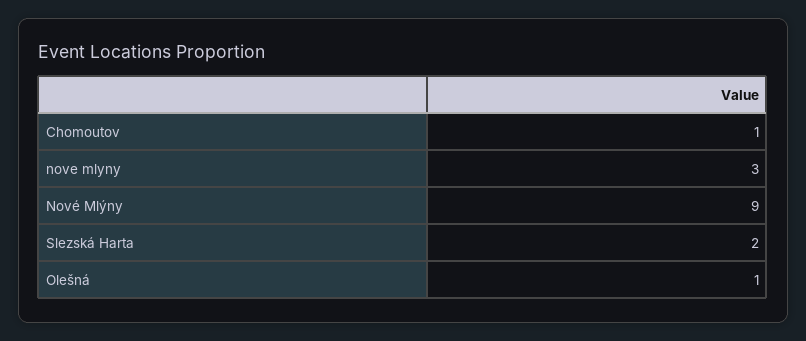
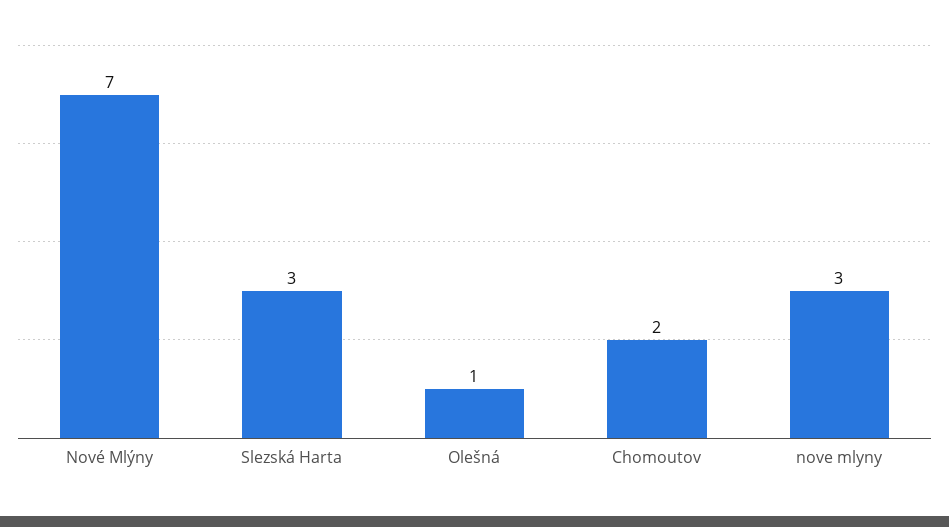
  {
-   "Chomoutov": 1,
+   "Chomoutov": 2,
    "nove mlyny": 3,
-   "Nové Mlýny": 9,
+   "Nové Mlýny": 7,
-   "Slezská Harta": 2,
+   "Slezská Harta": 3,
    "Olešná": 1
  }

